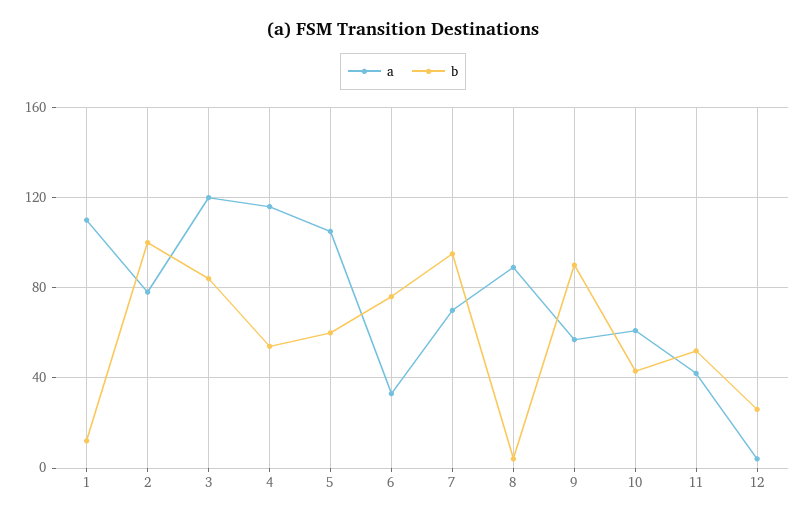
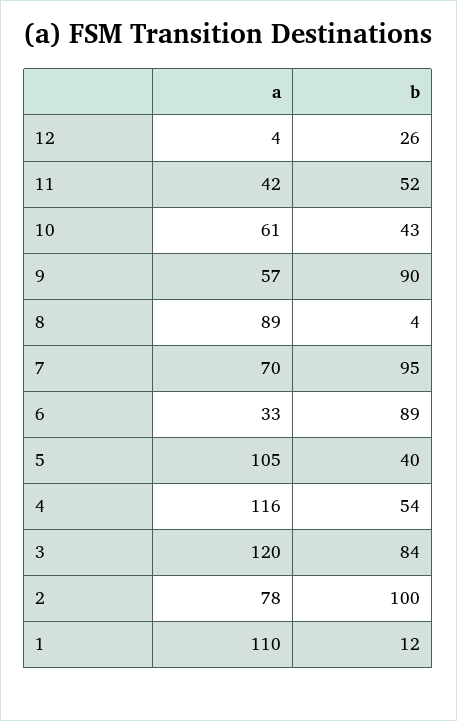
  {
    "a": {
      "1": 110,
      "2": 78,
      "3": 120,
      "4": 116,
      "5": 105,
      "6": 33,
      "7": 70,
      "8": 89,
      "9": 57,
      "10": 61,
      "11": 42,
      "12": 4
    },
    "b": {
      "1": 12,
      "2": 100,
      "3": 84,
      "4": 54,
-     "5": 60,
+     "5": 40,
-     "6": 75,
+     "6": 89,
      "7": 95,
      "8": 4,
      "9": 90,
      "10": 43,
      "11": 52,
      "12": 26
    }
  }

